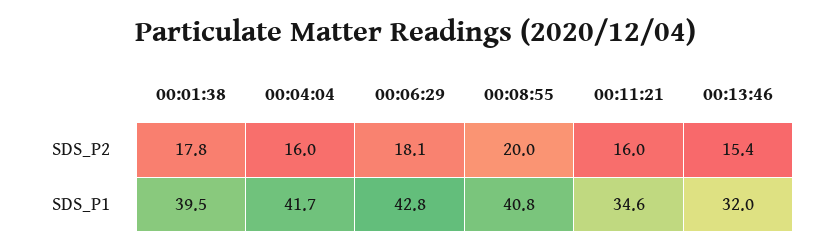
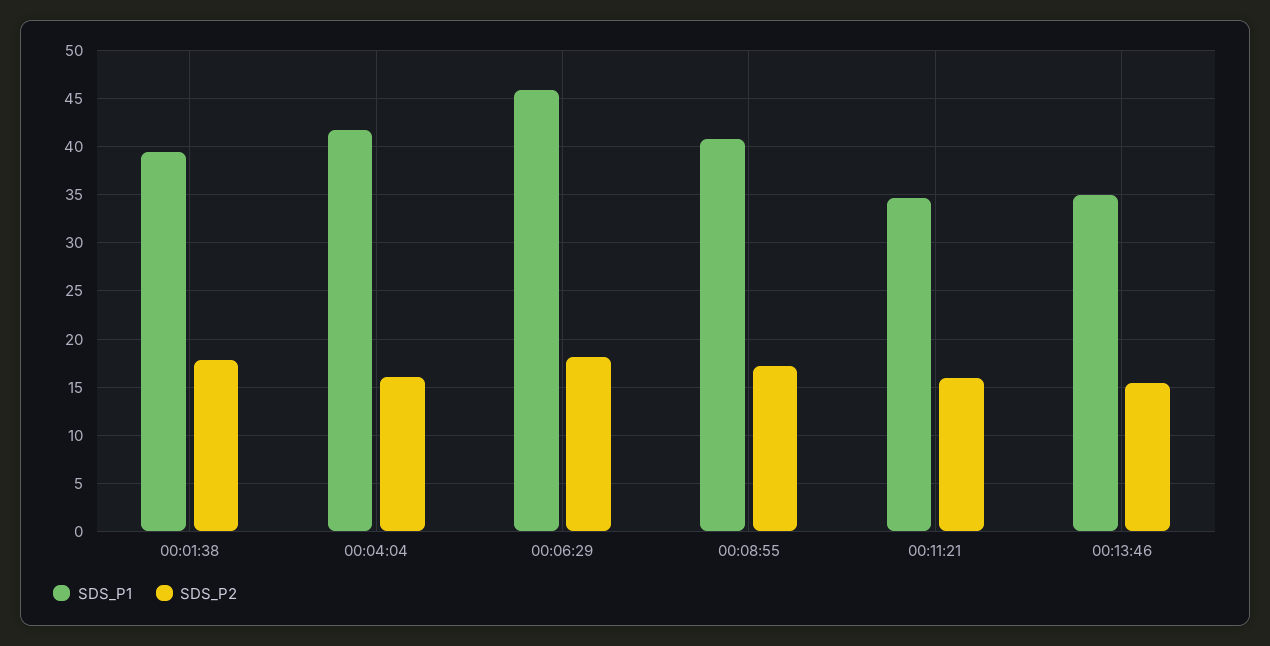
  {
    "SDS_P2": {
      "00:01:38": 17.8,
      "00:04:04": 16,
      "00:06:29": 18.1,
-     "00:08:55": 20,
+     "00:08:55": 17,
      "00:11:21": 16,
      "00:13:46": 15.4
    },
    "SDS_P1": {
      "00:01:38": 39.5,
      "00:04:04": 41.7,
-     "00:06:29": 42.8,
+     "00:06:29": 46,
      "00:08:55": 40.8,
      "00:11:21": 34.6,
-     "00:13:46": 32
+     "00:13:46": 35
    }
  }

